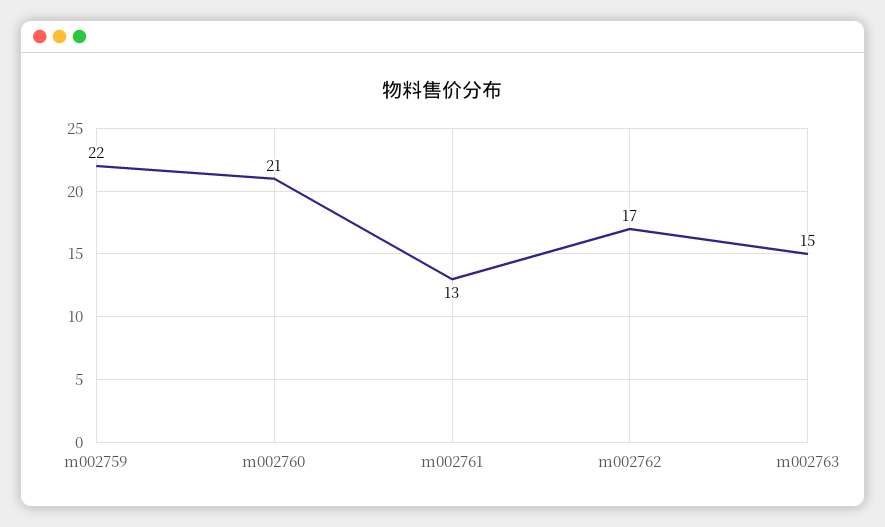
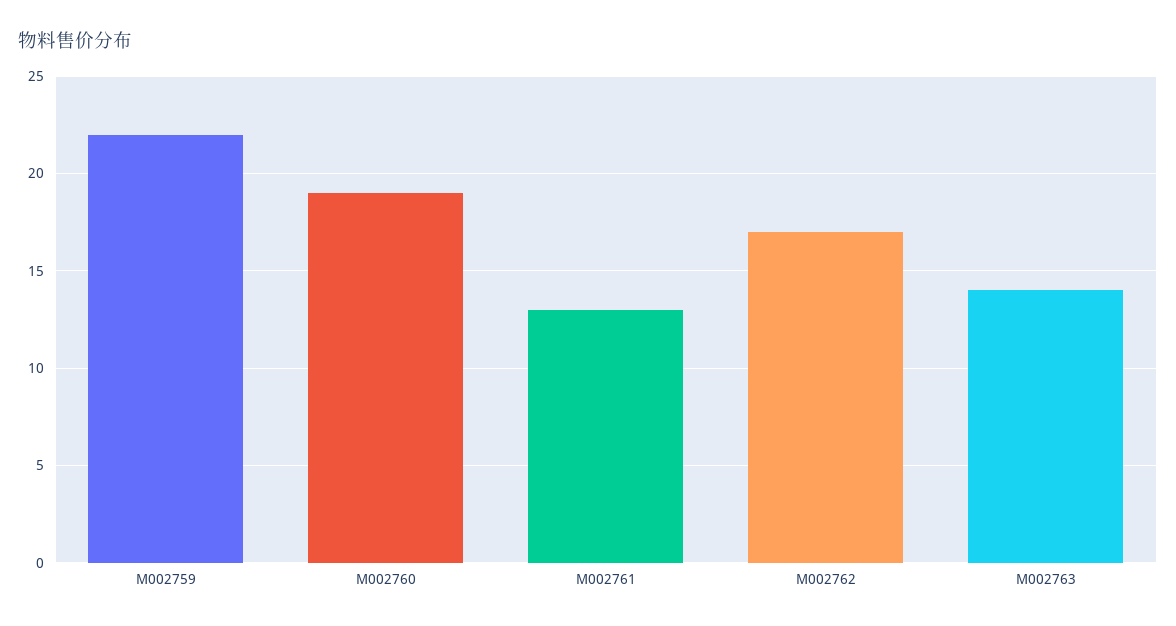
  {
    "m002759": 22,
-   "m002760": 21,
+   "m002760": 19,
    "m002761": 13,
    "m002762": 17,
-   "m002763": 15
+   "m002763": 14
  }

